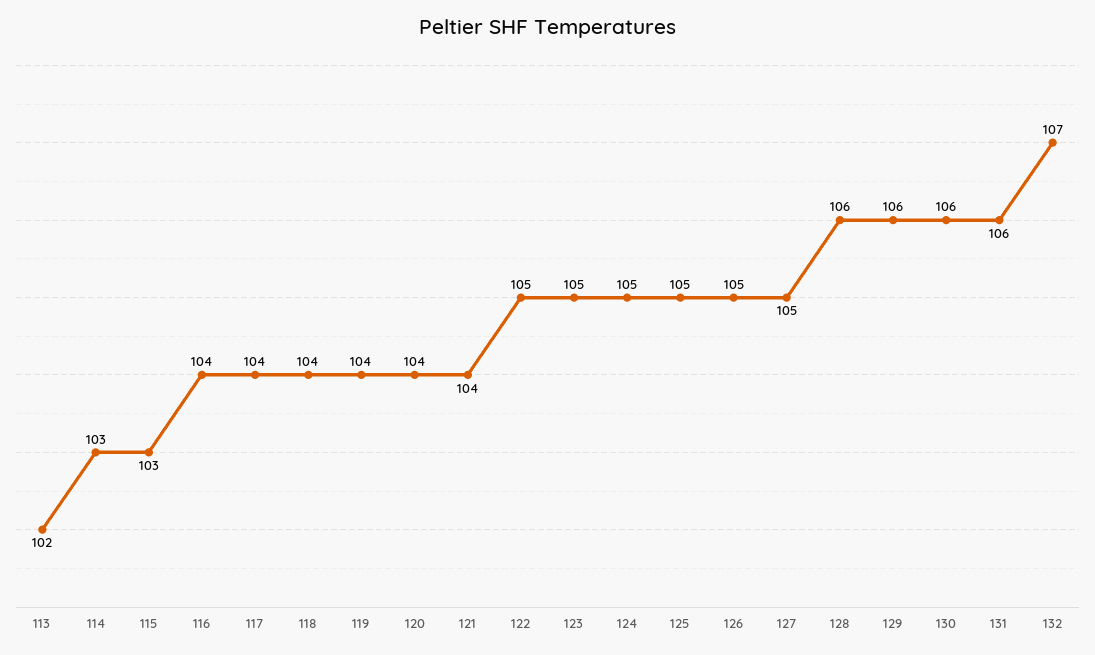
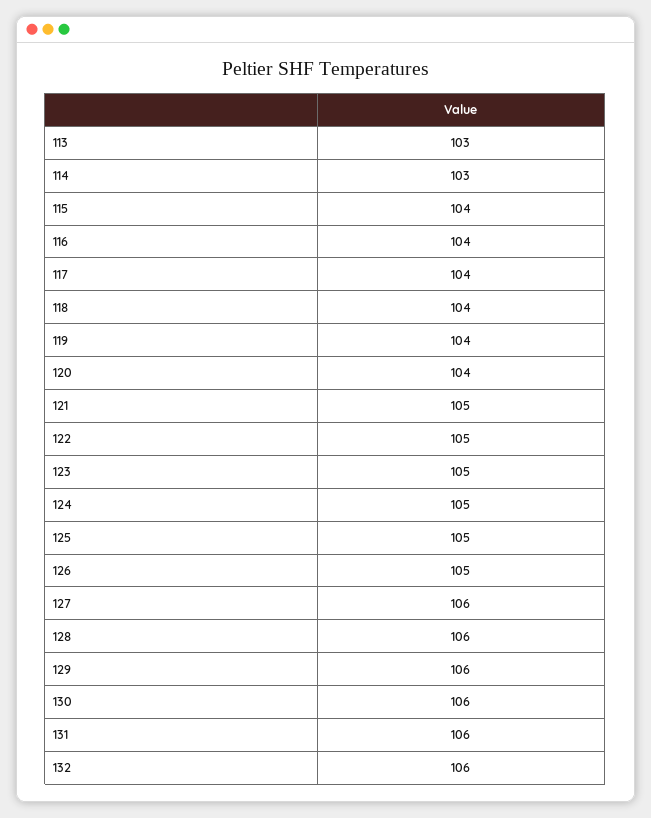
  {
-   "113": 102,
+   "113": 103,
    "114": 103,
-   "115": 103,
+   "115": 104,
    "116": 104,
    "117": 104,
    "118": 104,
    "119": 104,
    "120": 104,
-   "121": 104,
+   "121": 105,
    "122": 105,
    "123": 105,
    "124": 105,
    "125": 105,
    "126": 105,
-   "127": 105,
+   "127": 106,
    "128": 106,
    "129": 106,
    "130": 106,
    "131": 106,
-   "132": 107
+   "132": 106
  }

